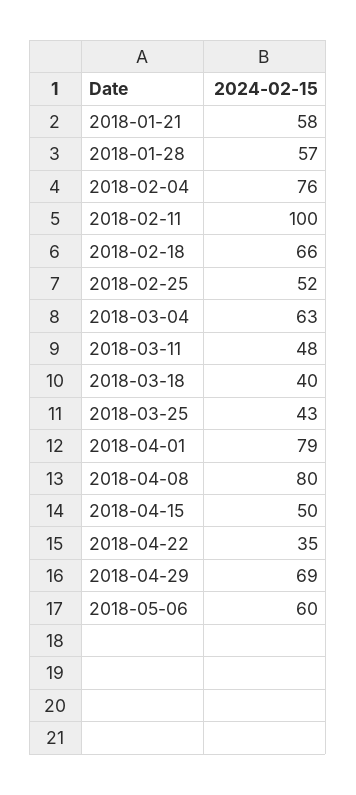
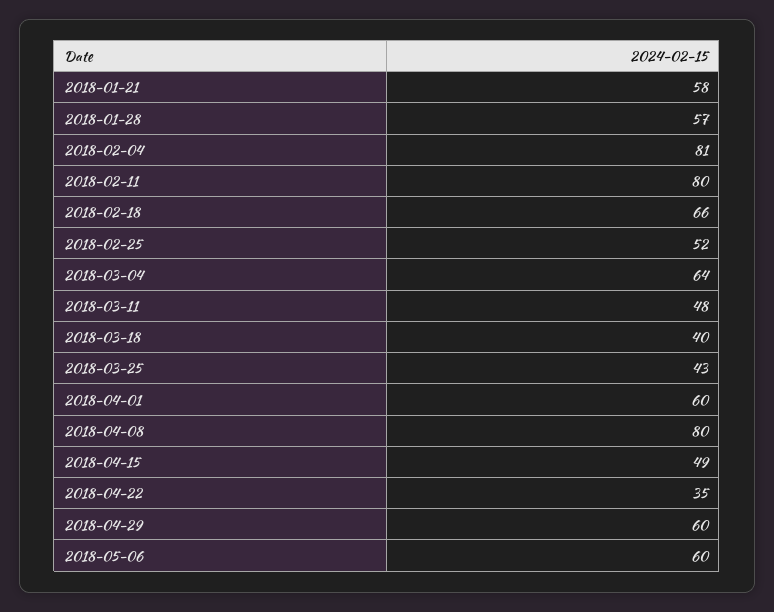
  {
    "2018-01-21": 58,
    "2018-01-28": 57,
-   "2018-02-04": 76,
+   "2018-02-04": 81,
-   "2018-02-11": 100,
+   "2018-02-11": 80,
    "2018-02-18": 66,
    "2018-02-25": 52,
-   "2018-03-04": 63,
+   "2018-03-04": 64,
    "2018-03-11": 48,
    "2018-03-18": 40,
    "2018-03-25": 43,
-   "2018-04-01": 79,
+   "2018-04-01": 60,
    "2018-04-08": 80,
-   "2018-04-15": 50,
+   "2018-04-15": 49,
    "2018-04-22": 35,
-   "2018-04-29": 69,
+   "2018-04-29": 60,
    "2018-05-06": 60
  }

